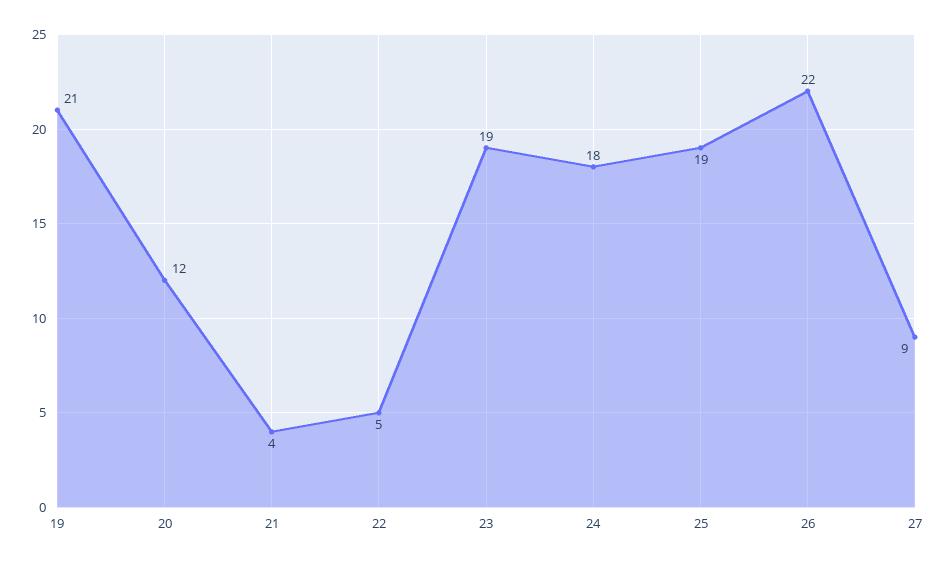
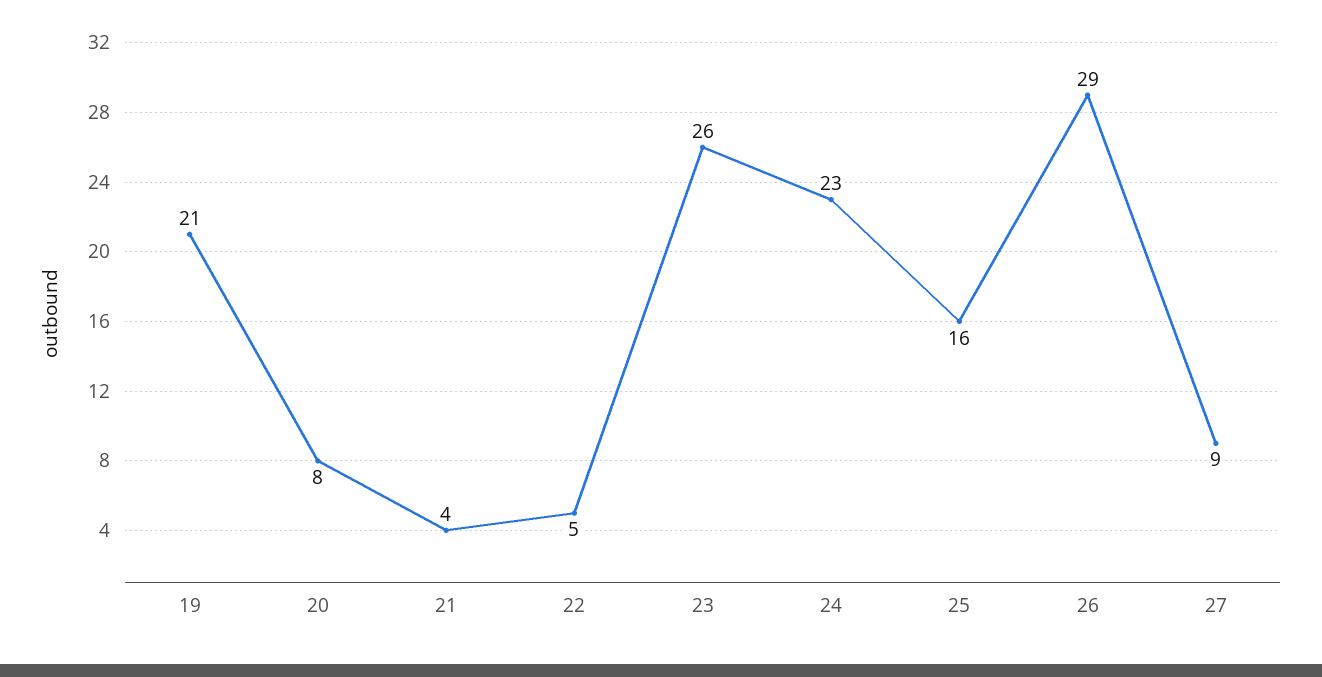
  {
    "19": 21,
-   "20": 12,
+   "20": 8,
    "21": 4,
    "22": 5,
-   "23": 19,
+   "23": 26,
-   "24": 18,
+   "24": 23,
-   "25": 19,
+   "25": 16,
-   "26": 22,
+   "26": 29,
    "27": 9
  }

